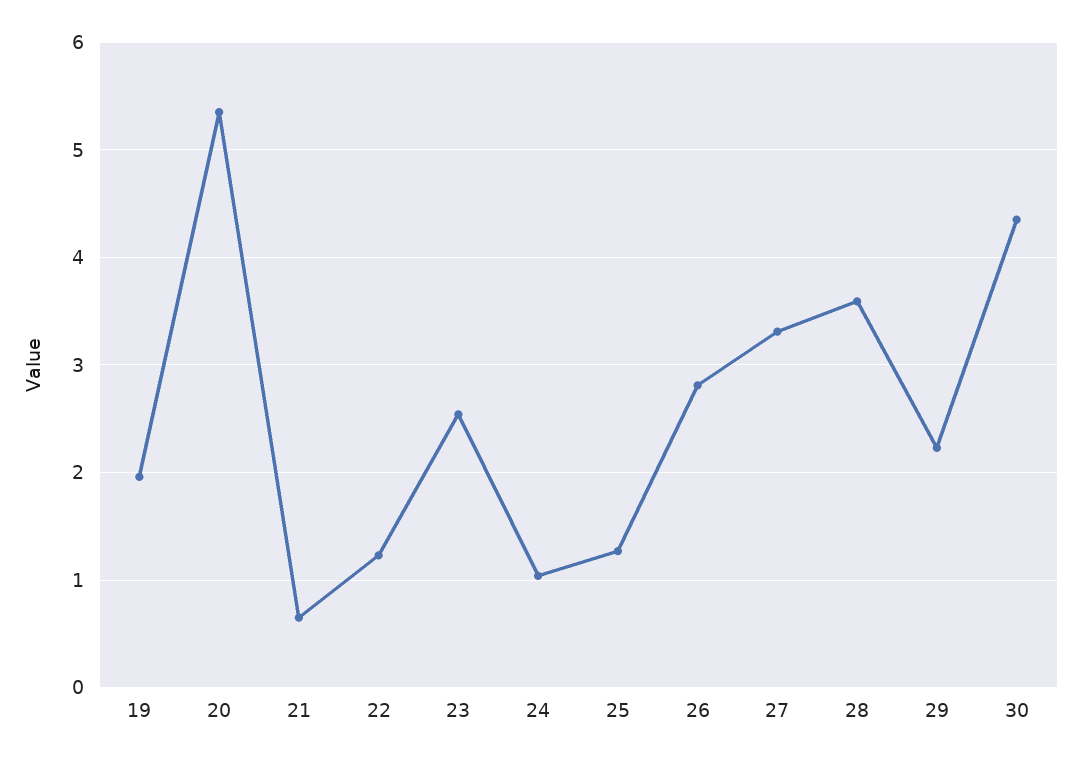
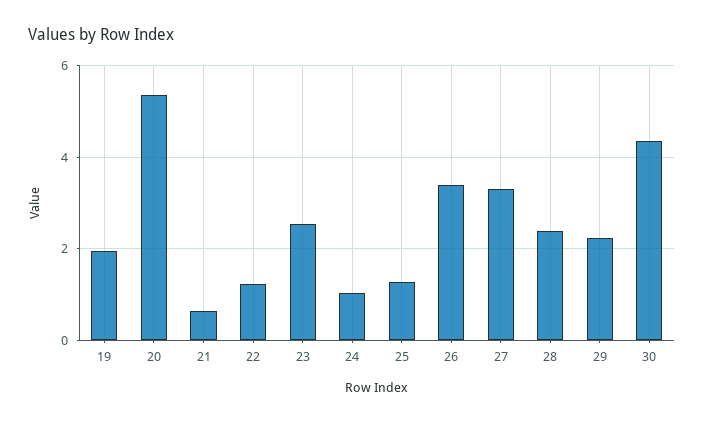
  {
    "19": 2,
    "20": 5.4,
    "21": 0.7,
    "22": 1.2,
    "23": 2.5,
    "24": 1,
    "25": 1.3,
-   "26": 2.8,
+   "26": 3.4,
    "27": 3.3,
-   "28": 3.6,
+   "28": 2.4,
    "29": 2.2,
    "30": 4.4
  }

